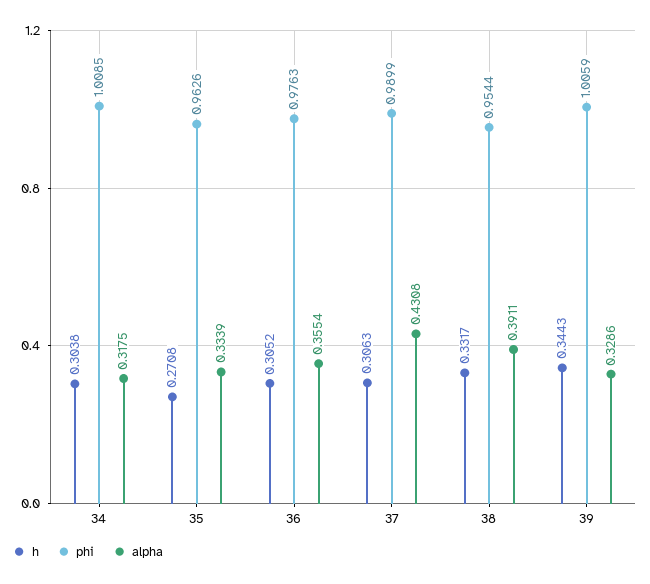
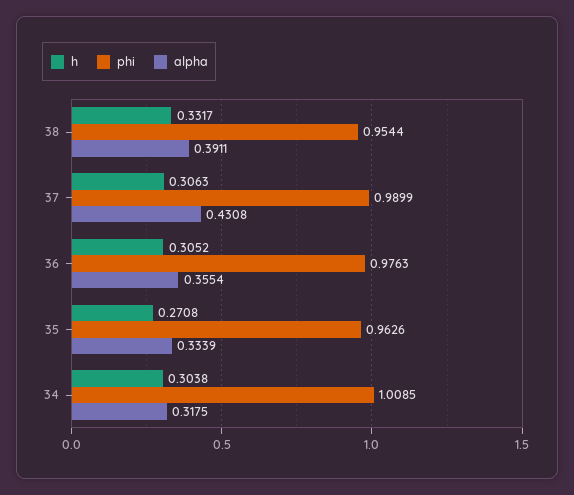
  {
    "h": {
      "34": 0.3038,
      "35": 0.2708,
      "36": 0.3052,
      "37": 0.3063,
-     "38": 0.3317,
+     "38": 0.3317
-     "39": 0.3443
    },
    "phi": {
      "34": 1.0085,
      "35": 0.9626,
      "36": 0.9763,
      "37": 0.9899,
-     "38": 0.9544,
+     "38": 0.9544
-     "39": 1.0059
    },
    "alpha": {
      "34": 0.3175,
      "35": 0.3339,
      "36": 0.3554,
      "37": 0.4308,
-     "38": 0.3911,
+     "38": 0.3911
-     "39": 0.3286
    }
  }

